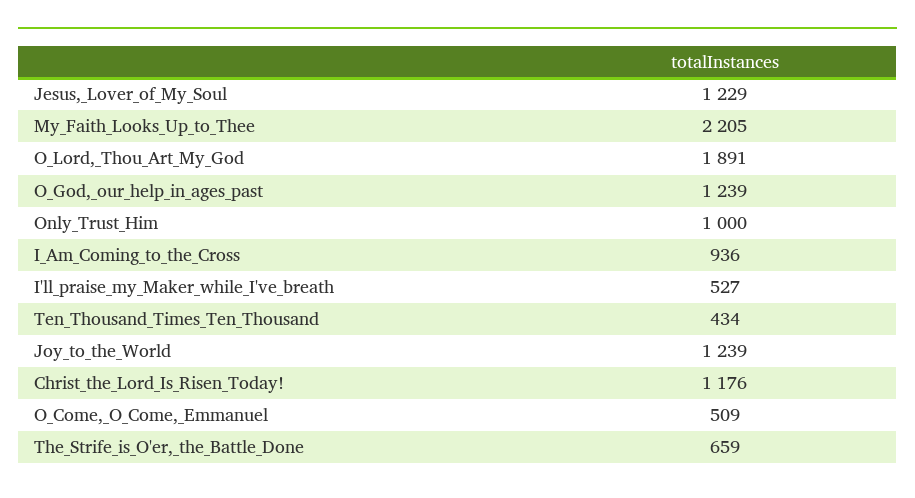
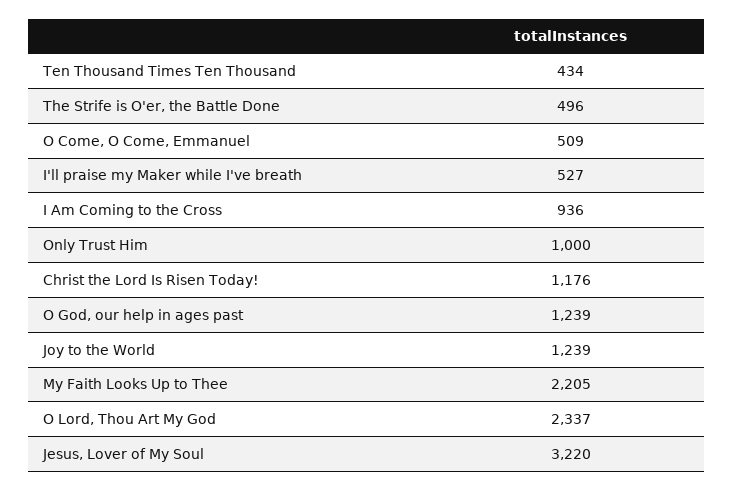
  {
-   "Jesus,_Lover_of_My_Soul": 1229,
+   "Jesus,_Lover_of_My_Soul": 3220,
    "My_Faith_Looks_Up_to_Thee": 2205,
-   "O_Lord,_Thou_Art_My_God": 1891,
+   "O_Lord,_Thou_Art_My_God": 2337,
    "O_God,_our_help_in_ages_past": 1239,
    "Only_Trust_Him": 1000,
    "I_Am_Coming_to_the_Cross": 936,
    "I'll_praise_my_Maker_while_I've_breath": 527,
    "Ten_Thousand_Times_Ten_Thousand": 434,
    "Joy_to_the_World": 1239,
    "Christ_the_Lord_Is_Risen_Today!": 1176,
    "O_Come,_O_Come,_Emmanuel": 509,
-   "The_Strife_is_O'er,_the_Battle_Done": 659
+   "The_Strife_is_O'er,_the_Battle_Done": 496
  }

